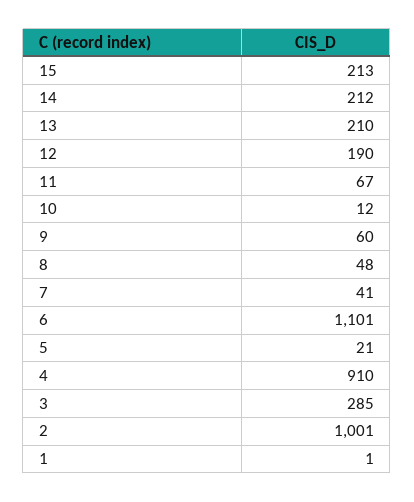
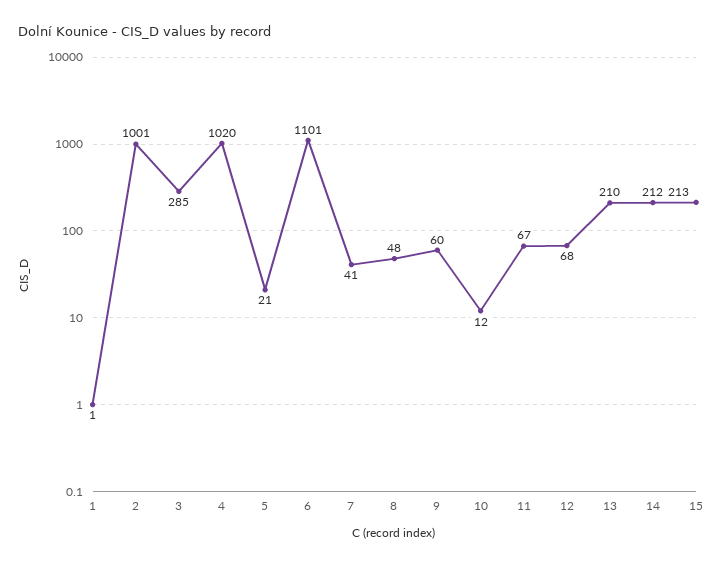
  {
    "15": 213,
    "14": 212,
    "13": 210,
-   "12": 190,
+   "12": 68,
    "11": 67,
    "10": 12,
    "9": 60,
    "8": 48,
    "7": 41,
    "6": 1101,
    "5": 21,
-   "4": 910,
+   "4": 1020,
    "3": 285,
    "2": 1001,
    "1": 1
  }

